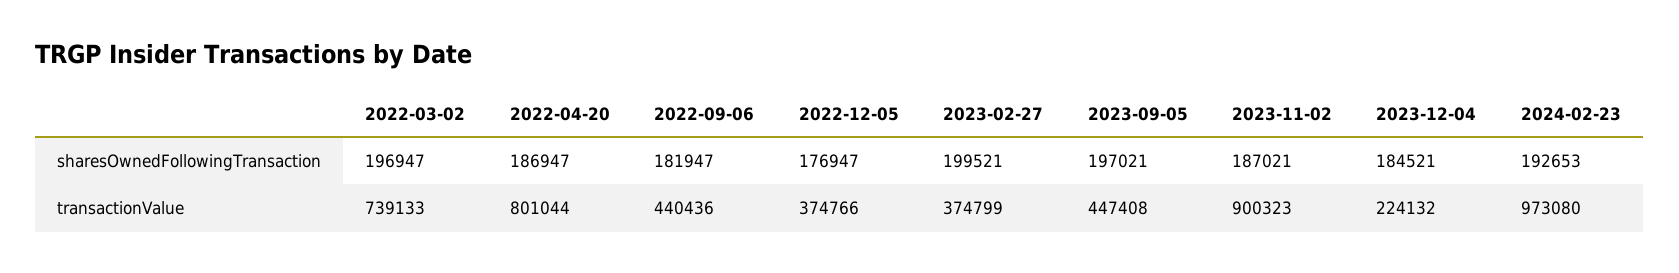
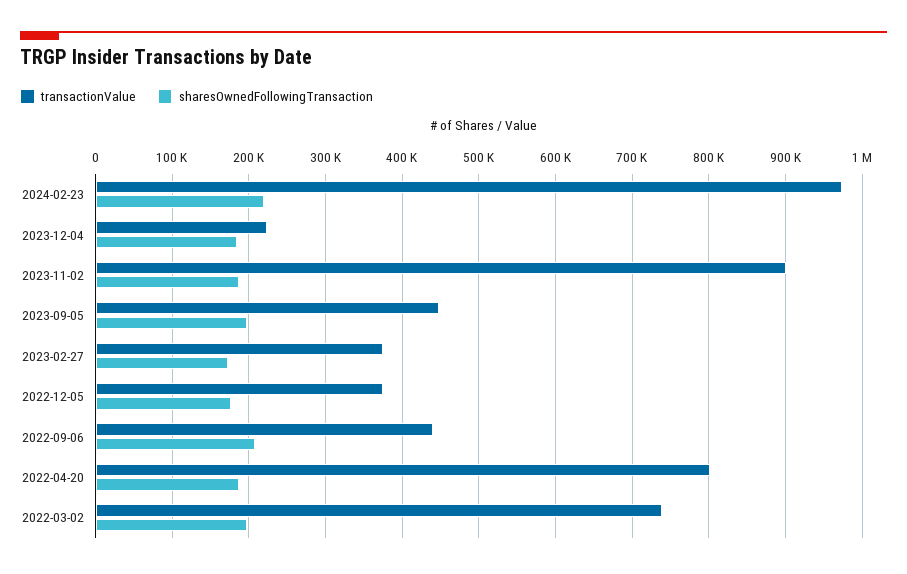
  {
    "sharesOwnedFollowingTransaction": {
      "2022-03-02": 196947,
      "2022-04-20": 186947,
-     "2022-09-06": 181947,
+     "2022-09-06": 210000,
      "2022-12-05": 176947,
-     "2023-02-27": 199521,
+     "2023-02-27": 170000,
      "2023-09-05": 197021,
      "2023-11-02": 187021,
      "2023-12-04": 184521,
-     "2024-02-23": 192653
+     "2024-02-23": 220000
    },
    "transactionValue": {
      "2022-03-02": 739133,
      "2022-04-20": 801044,
      "2022-09-06": 440436,
      "2022-12-05": 374766,
      "2023-02-27": 374799,
      "2023-09-05": 447408,
      "2023-11-02": 900323,
      "2023-12-04": 224132,
      "2024-02-23": 973080
    }
  }

